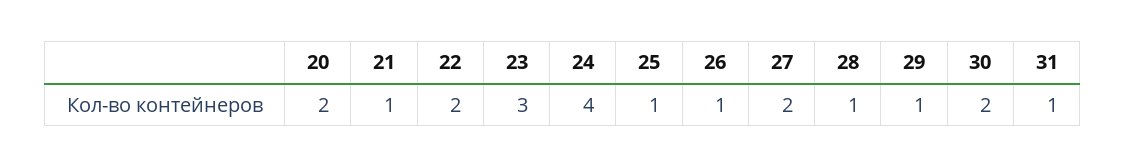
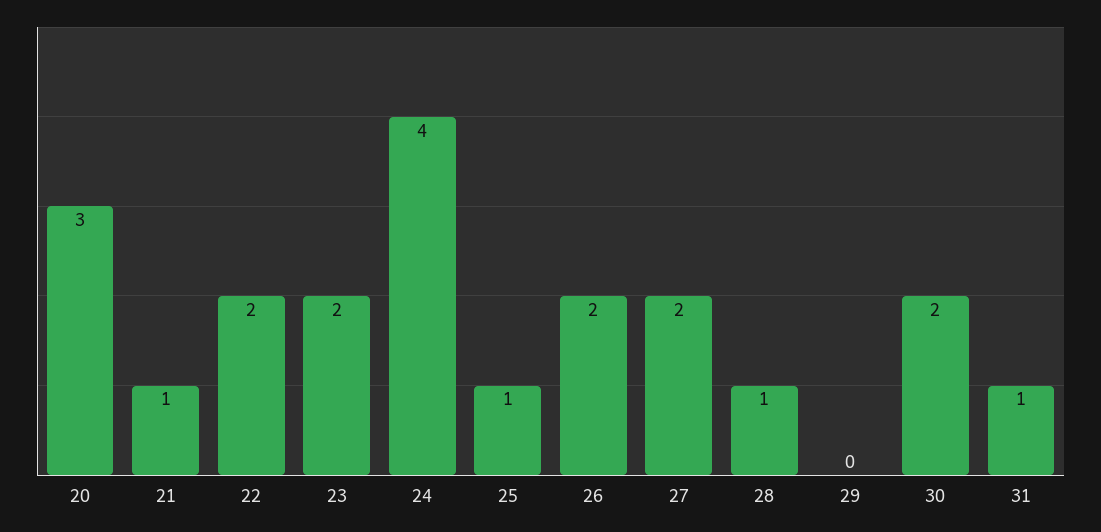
  {
-   "20": 2,
+   "20": 3,
    "21": 1,
    "22": 2,
-   "23": 3,
+   "23": 2,
    "24": 4,
    "25": 1,
-   "26": 1,
+   "26": 2,
    "27": 2,
    "28": 1,
-   "29": 1,
+   "29": 0,
    "30": 2,
    "31": 1
  }

